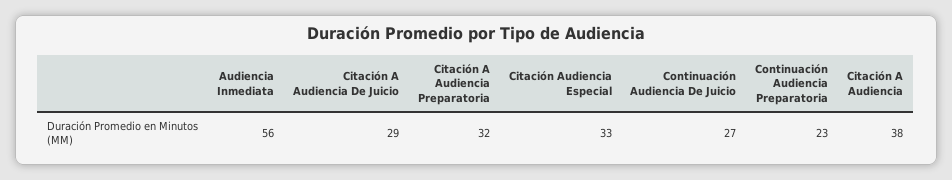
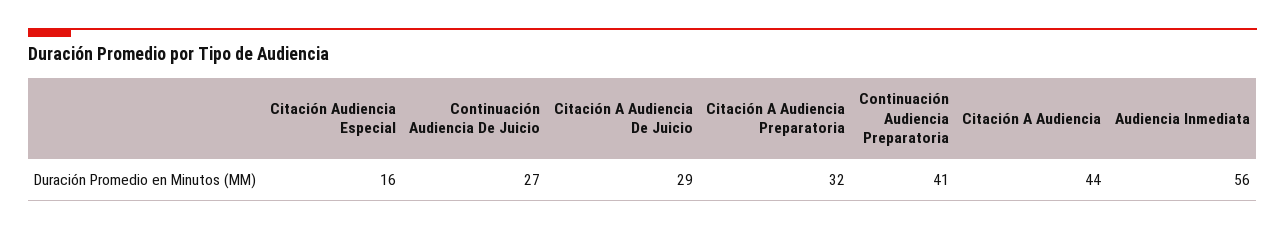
  {
    "Audiencia Inmediata": 56,
    "Citación A Audiencia De Juicio": 29,
    "Citación A Audiencia Preparatoria": 32,
-   "Citación Audiencia Especial": 33,
+   "Citación Audiencia Especial": 16,
    "Continuación Audiencia De Juicio": 27,
-   "Continuación Audiencia Preparatoria": 23,
+   "Continuación Audiencia Preparatoria": 41,
-   "Citación A Audiencia": 38
+   "Citación A Audiencia": 44
  }

